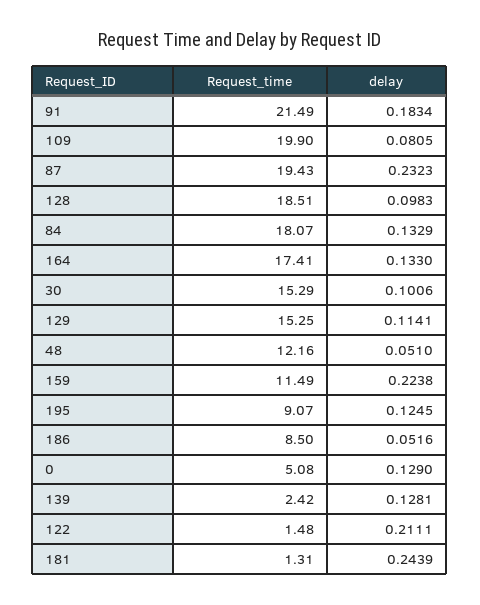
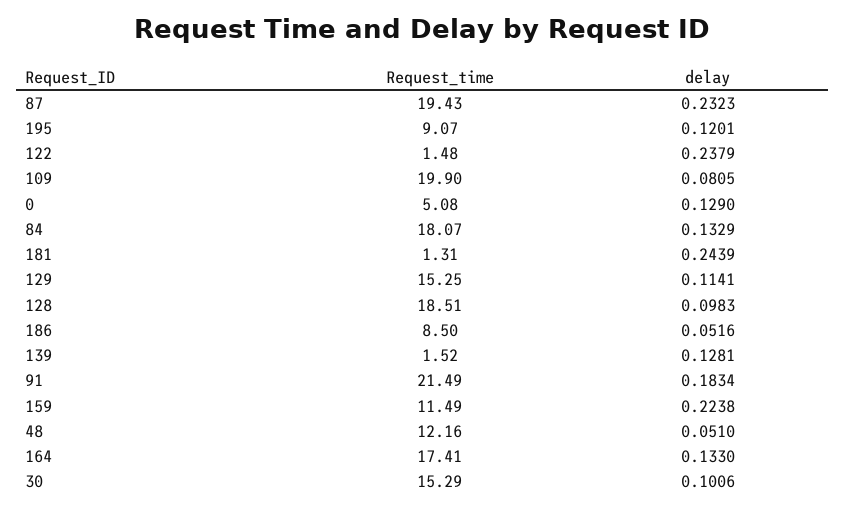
  {
    "Request_time": {
      "91": 21.49,
      "109": 19.9,
      "87": 19.43,
      "128": 18.51,
      "84": 18.07,
      "164": 17.41,
      "30": 15.29,
      "129": 15.25,
      "48": 12.16,
      "159": 11.49,
      "195": 9.07,
      "186": 8.5,
      "0": 5.08,
-     "139": 2.42,
+     "139": 1.52,
      "122": 1.48,
      "181": 1.31
    },
    "delay": {
      "91": 0.1834,
      "109": 0.0805,
      "87": 0.2323,
      "128": 0.0983,
      "84": 0.1329,
      "164": 0.133,
      "30": 0.1006,
      "129": 0.1141,
      "48": 0.051,
      "159": 0.2238,
-     "195": 0.1245,
+     "195": 0.1201,
      "186": 0.0516,
      "0": 0.129,
      "139": 0.1281,
-     "122": 0.2111,
+     "122": 0.2379,
      "181": 0.2439
    }
  }

